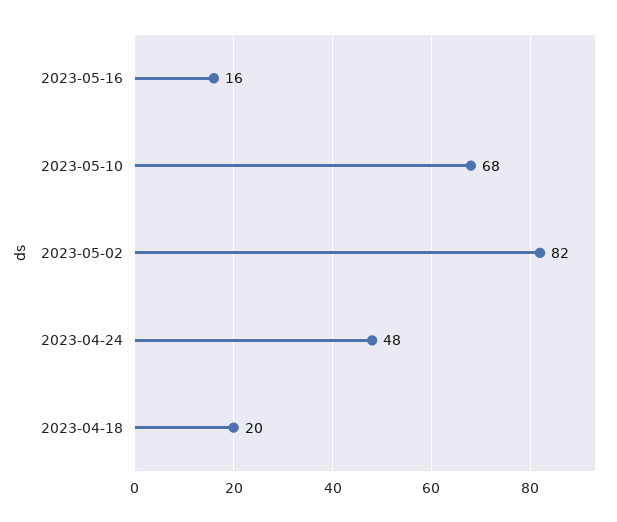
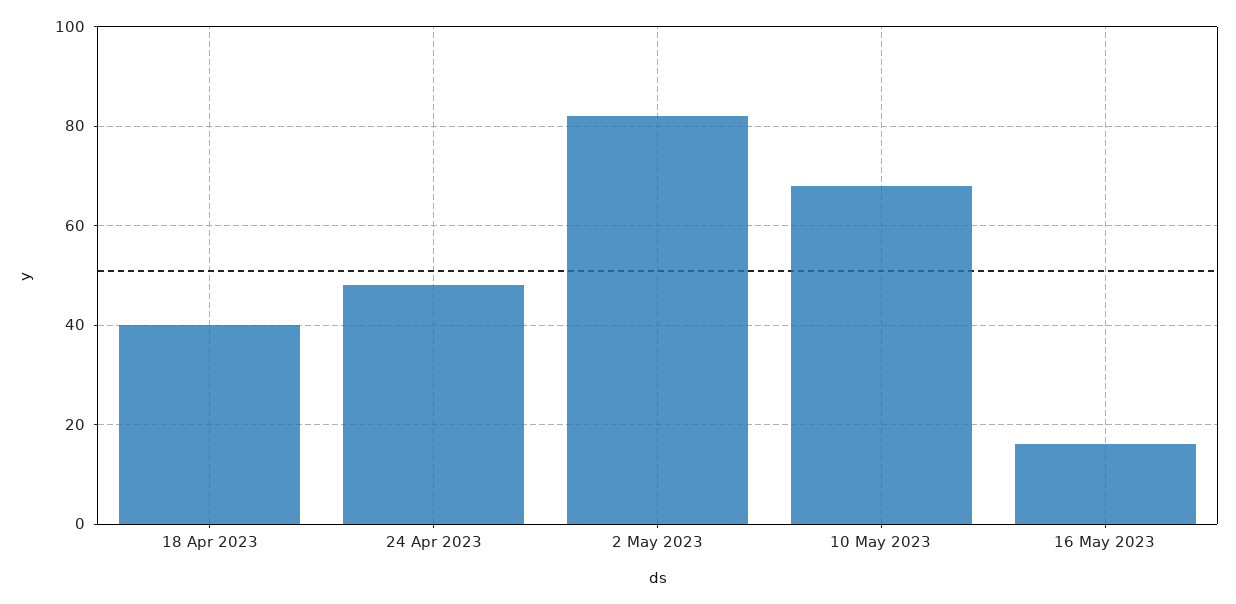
  {
    "2023-05-16": 16,
    "2023-05-10": 68,
    "2023-05-02": 82,
    "2023-04-24": 48,
-   "2023-04-18": 20
+   "2023-04-18": 40
  }

